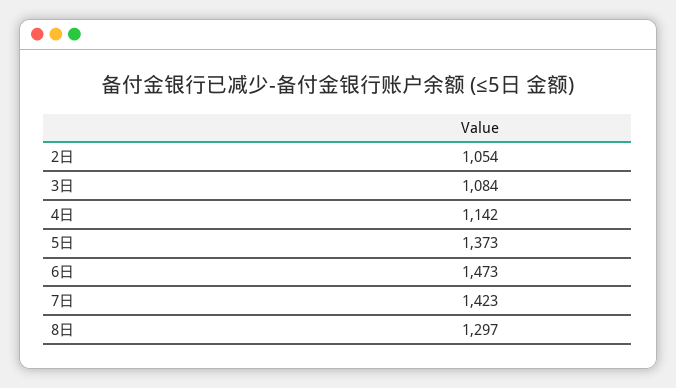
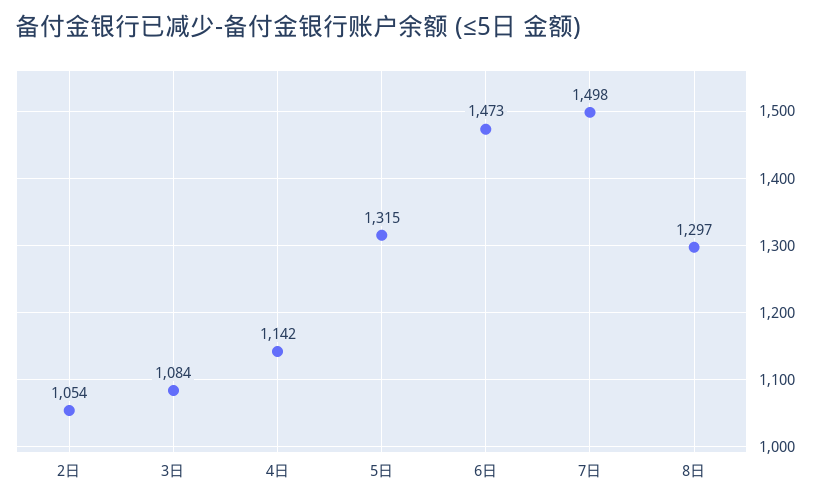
  {
    "2日": 1054,
    "3日": 1084,
    "4日": 1142,
-   "5日": 1373,
+   "5日": 1315,
    "6日": 1473,
-   "7日": 1423,
+   "7日": 1498,
    "8日": 1297
  }

